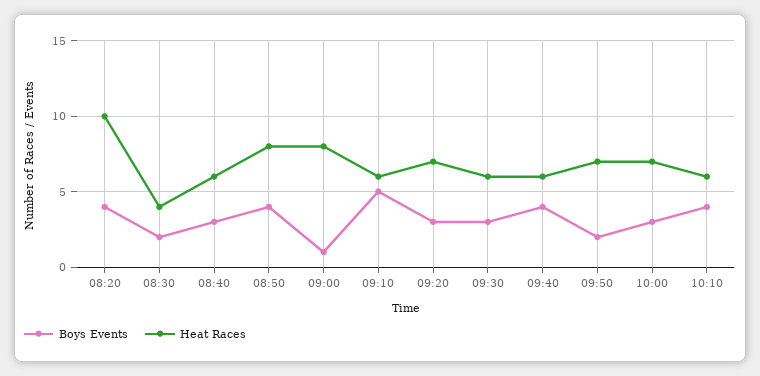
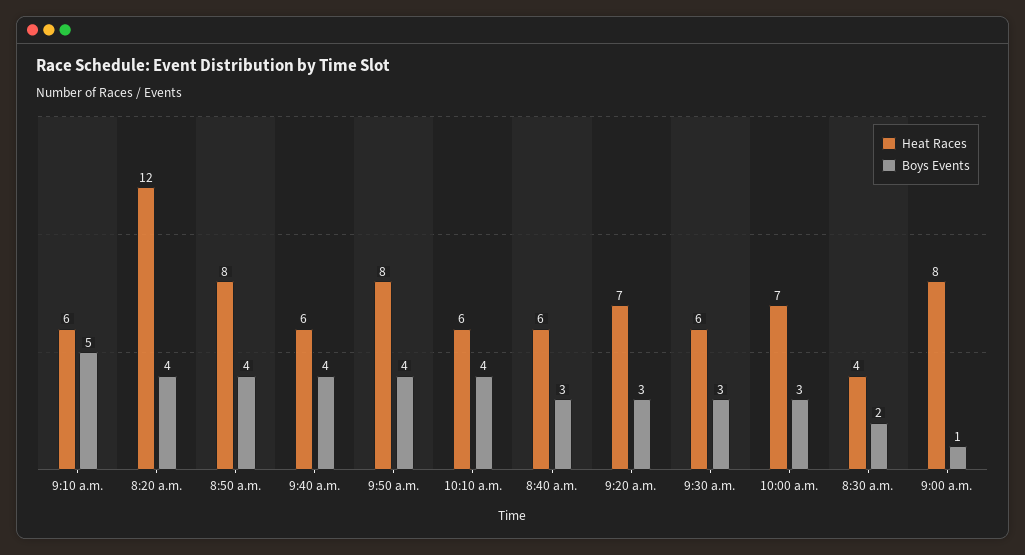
  {
    "Boys Events": {
      "08:20": 4,
      "08:30": 2,
      "08:40": 3,
      "08:50": 4,
      "09:00": 1,
      "09:10": 5,
      "09:20": 3,
      "09:30": 3,
      "09:40": 4,
-     "09:50": 2,
+     "09:50": 4,
      "10:00": 3,
      "10:10": 4
    },
    "Heat Races": {
-     "08:20": 10,
+     "08:20": 12,
      "08:30": 4,
      "08:40": 6,
      "08:50": 8,
      "09:00": 8,
      "09:10": 6,
      "09:20": 7,
      "09:30": 6,
      "09:40": 6,
-     "09:50": 7,
+     "09:50": 8,
      "10:00": 7,
      "10:10": 6
    }
  }

